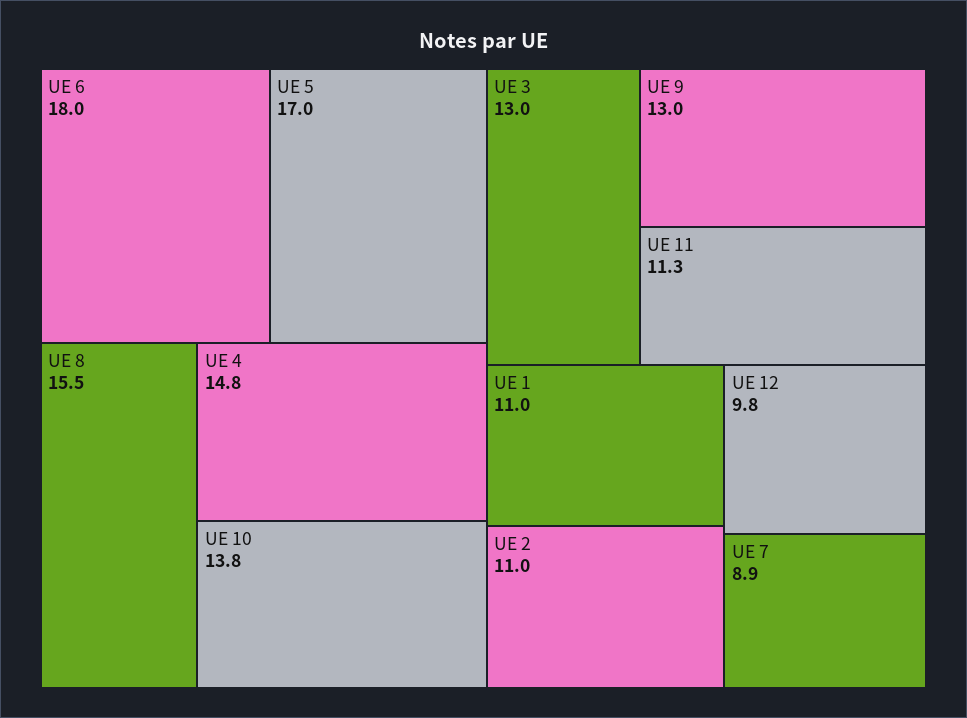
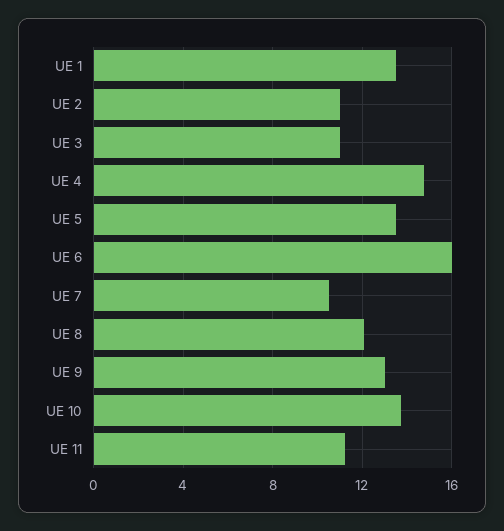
  {
-   "UE 6": 18,
+   "UE 6": 16,
-   "UE 5": 17,
+   "UE 5": 13.5,
-   "UE 8": 15.5,
+   "UE 8": 12,
    "UE 4": 14.8,
    "UE 10": 13.8,
-   "UE 3": 13,
+   "UE 3": 11,
    "UE 9": 13,
    "UE 11": 11.3,
-   "UE 1": 11,
+   "UE 1": 13.5,
    "UE 2": 11,
-   "UE 12": 9.8,
-   "UE 7": 8.9
+   "UE 7": 10.5
  }

